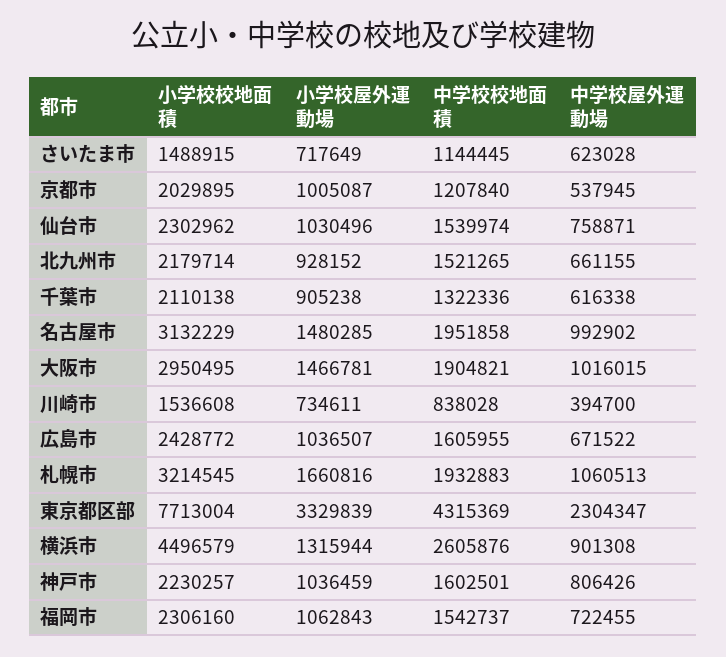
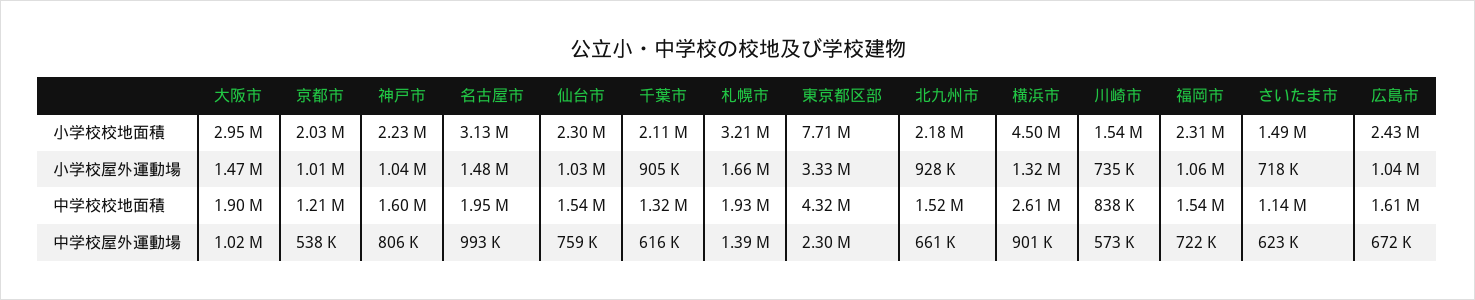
  {
    "小学校校地面積": {
      "さいたま市": 1488915,
      "京都市": 2029895,
      "仙台市": 2302962,
      "北九州市": 2179714,
      "千葉市": 2110138,
      "名古屋市": 3132229,
      "大阪市": 2950495,
      "川崎市": 1536608,
      "広島市": 2428772,
      "札幌市": 3214545,
      "東京都区部": 7713004,
      "横浜市": 4496579,
      "神戸市": 2230257,
      "福岡市": 2306160
    },
    "小学校屋外運動場": {
      "さいたま市": 717649,
      "京都市": 1005087,
      "仙台市": 1030496,
      "北九州市": 928152,
      "千葉市": 905238,
      "名古屋市": 1480285,
      "大阪市": 1466781,
      "川崎市": 734611,
      "広島市": 1036507,
      "札幌市": 1660816,
      "東京都区部": 3329839,
      "横浜市": 1315944,
      "神戸市": 1036459,
      "福岡市": 1062843
    },
    "中学校校地面積": {
      "さいたま市": 1144445,
      "京都市": 1207840,
      "仙台市": 1539974,
      "北九州市": 1521265,
      "千葉市": 1322336,
      "名古屋市": 1951858,
      "大阪市": 1904821,
      "川崎市": 838028,
      "広島市": 1605955,
      "札幌市": 1932883,
      "東京都区部": 4315369,
      "横浜市": 2605876,
      "神戸市": 1602501,
      "福岡市": 1542737
    },
    "中学校屋外運動場": {
      "さいたま市": 623028,
      "京都市": 537945,
      "仙台市": 758871,
      "北九州市": 661155,
      "千葉市": 616338,
      "名古屋市": 992902,
      "大阪市": 1016015,
-     "川崎市": 394700,
+     "川崎市": 573000,
      "広島市": 671522,
-     "札幌市": 1060513,
+     "札幌市": 1390000,
      "東京都区部": 2304347,
      "横浜市": 901308,
      "神戸市": 806426,
      "福岡市": 722455
    }
  }

